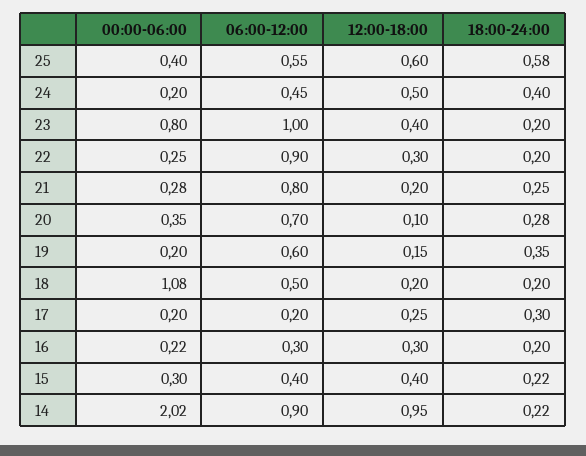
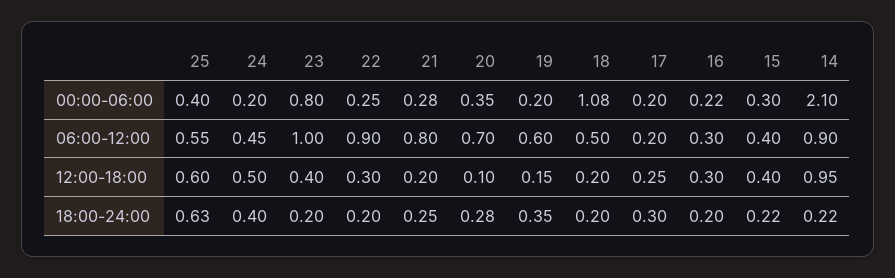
  {
    "00:00-06:00": {
      "25": 0.4,
      "24": 0.2,
      "23": 0.8,
      "22": 0.25,
      "21": 0.28,
      "20": 0.35,
      "19": 0.2,
      "18": 1.08,
      "17": 0.2,
      "16": 0.22,
      "15": 0.3,
-     "14": 2.02
+     "14": 2.1
    },
    "06:00-12:00": {
      "25": 0.55,
      "24": 0.45,
      "23": 1,
      "22": 0.9,
      "21": 0.8,
      "20": 0.7,
      "19": 0.6,
      "18": 0.5,
      "17": 0.2,
      "16": 0.3,
      "15": 0.4,
      "14": 0.9
    },
    "12:00-18:00": {
      "25": 0.6,
      "24": 0.5,
      "23": 0.4,
      "22": 0.3,
      "21": 0.2,
      "20": 0.1,
      "19": 0.15,
      "18": 0.2,
      "17": 0.25,
      "16": 0.3,
      "15": 0.4,
      "14": 0.95
    },
    "18:00-24:00": {
-     "25": 0.58,
+     "25": 0.63,
      "24": 0.4,
      "23": 0.2,
      "22": 0.2,
      "21": 0.25,
      "20": 0.28,
      "19": 0.35,
      "18": 0.2,
      "17": 0.3,
      "16": 0.2,
      "15": 0.22,
      "14": 0.22
    }
  }

